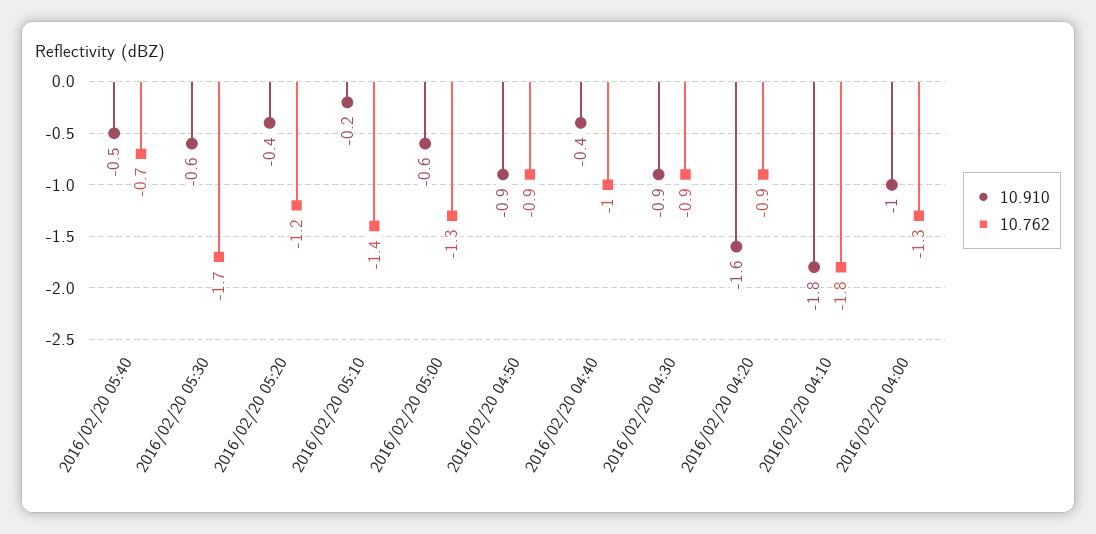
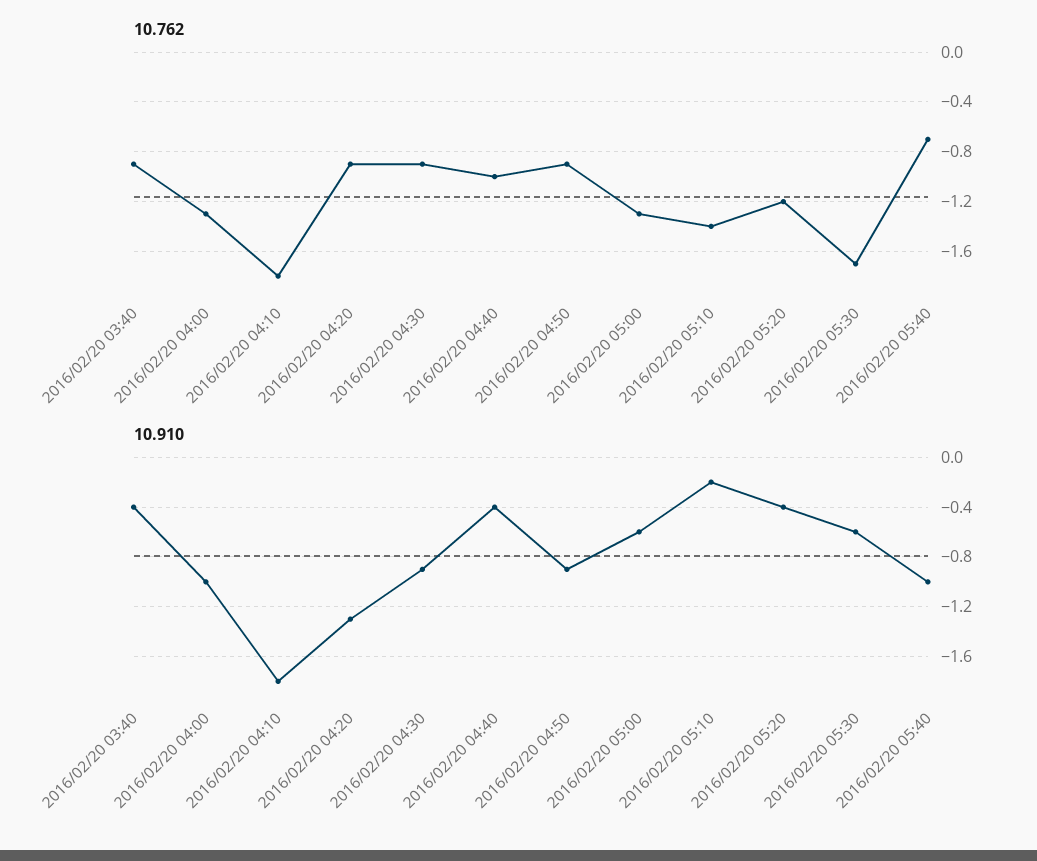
  {
    "10.910": {
-     "2016/02/20 05:40": -0.5,
+     "2016/02/20 05:40": -1,
      "2016/02/20 05:30": -0.6,
      "2016/02/20 05:20": -0.4,
      "2016/02/20 05:10": -0.2,
      "2016/02/20 05:00": -0.6,
      "2016/02/20 04:50": -0.9,
      "2016/02/20 04:40": -0.4,
      "2016/02/20 04:30": -0.9,
-     "2016/02/20 04:20": -1.6,
+     "2016/02/20 04:20": -1.3,
      "2016/02/20 04:10": -1.8,
-     "2016/02/20 04:00": -1
+     "2016/02/20 04:00": -1,
+     "2016/02/20 03:40": -0.4
    },
    "10.762": {
      "2016/02/20 05:40": -0.7,
      "2016/02/20 05:30": -1.7,
      "2016/02/20 05:20": -1.2,
      "2016/02/20 05:10": -1.4,
      "2016/02/20 05:00": -1.3,
      "2016/02/20 04:50": -0.9,
      "2016/02/20 04:40": -1,
      "2016/02/20 04:30": -0.9,
      "2016/02/20 04:20": -0.9,
      "2016/02/20 04:10": -1.8,
-     "2016/02/20 04:00": -1.3
+     "2016/02/20 04:00": -1.3,
+     "2016/02/20 03:40": -0.9
    }
  }

